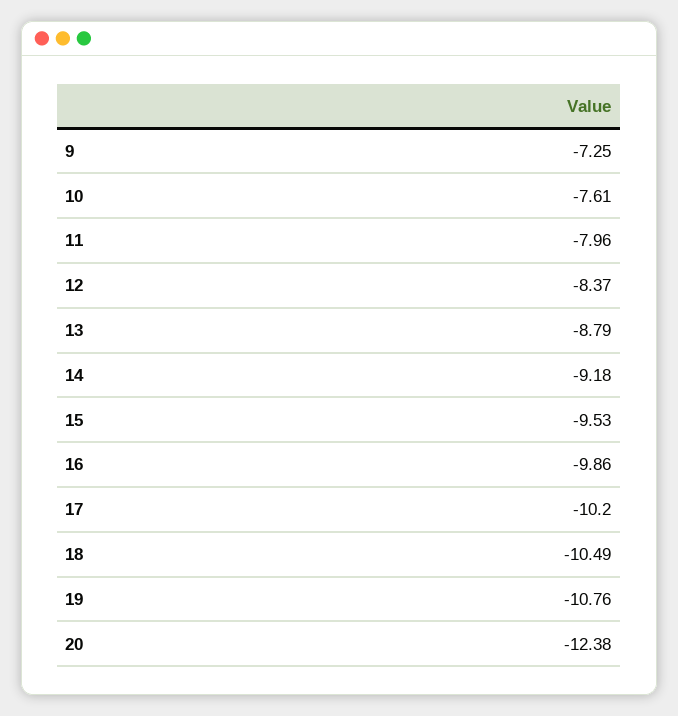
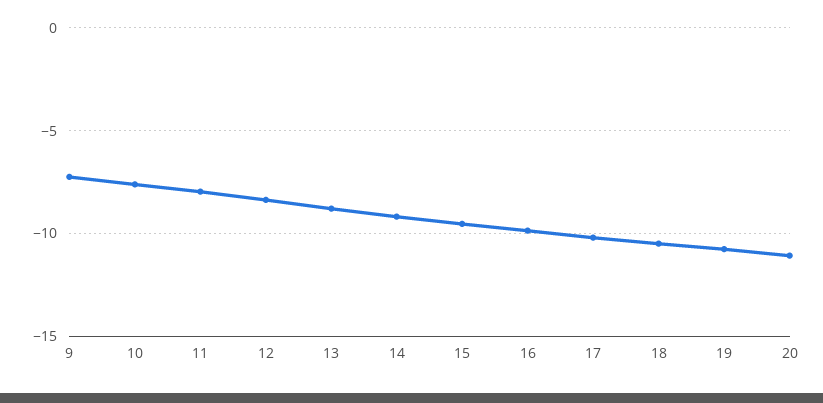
  {
    "9": -7.25,
    "10": -7.61,
    "11": -7.96,
    "12": -8.37,
    "13": -8.79,
    "14": -9.18,
    "15": -9.53,
    "16": -9.86,
    "17": -10.2,
    "18": -10.49,
    "19": -10.76,
-   "20": -12.38
+   "20": -11
  }

